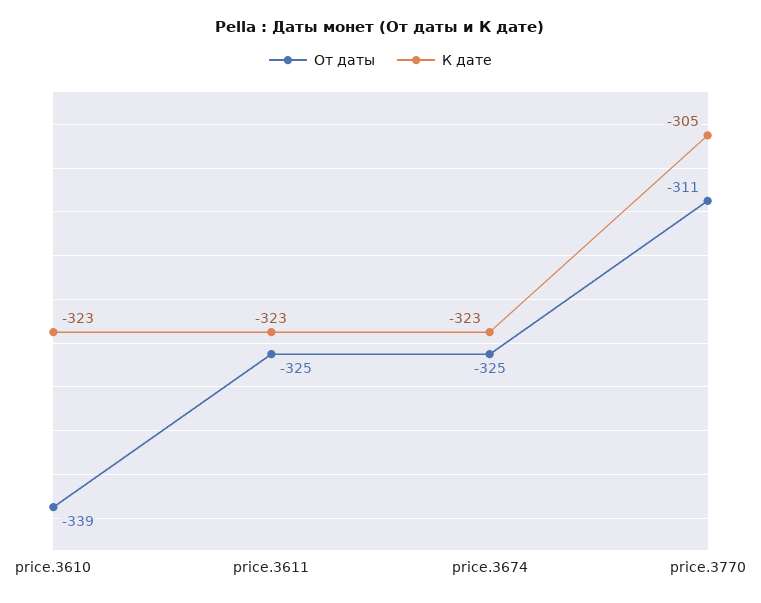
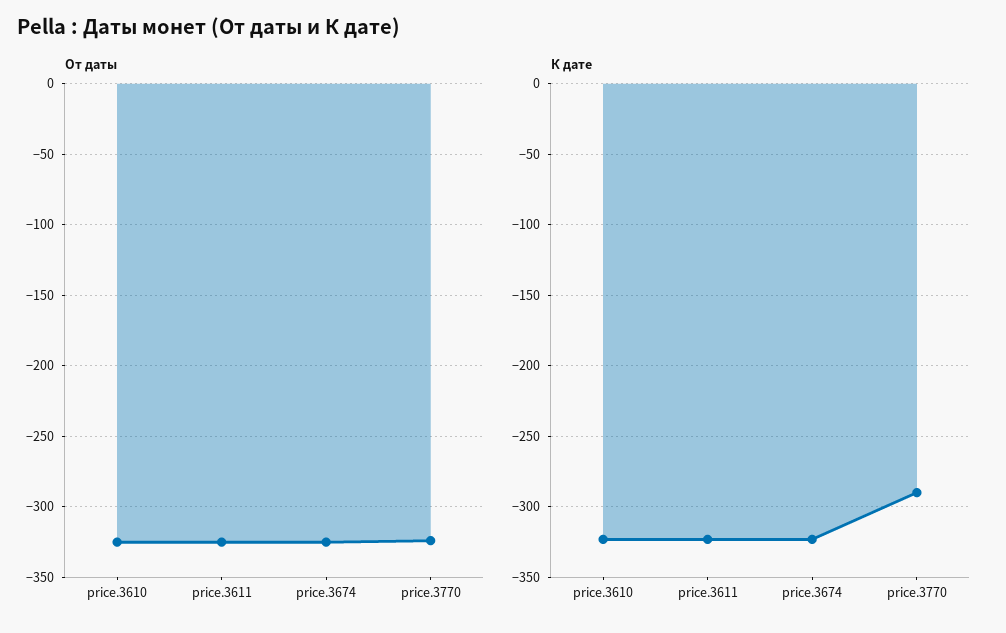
  {
    "От даты": {
-     "price.3610": -339,
+     "price.3610": -325,
      "price.3611": -325,
      "price.3674": -325,
-     "price.3770": -311
+     "price.3770": -325
    },
    "К дате": {
      "price.3610": -323,
      "price.3611": -323,
      "price.3674": -323,
-     "price.3770": -305
+     "price.3770": -290
    }
  }

